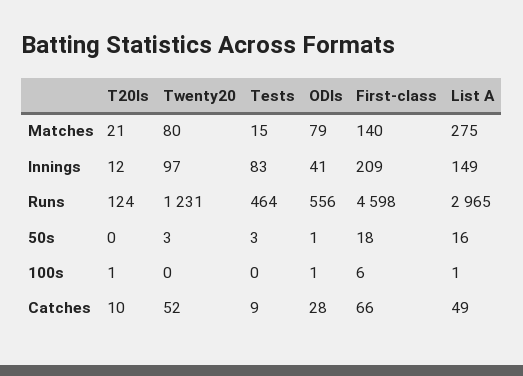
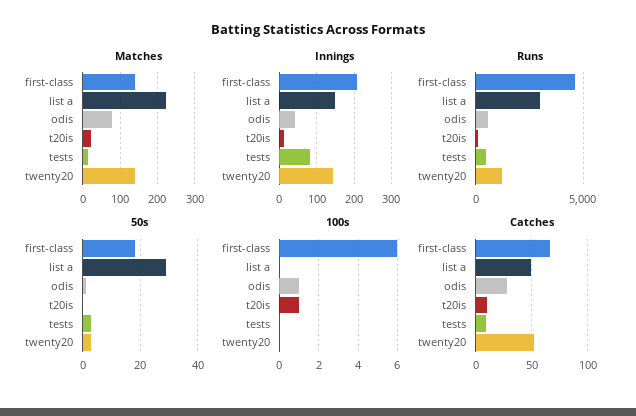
  {
    "Matches": {
      "T20Is": 21,
-     "Twenty20": 80,
+     "Twenty20": 140,
      "Tests": 15,
      "ODIs": 79,
      "First-class": 140,
-     "List A": 275
+     "List A": 220
    },
    "Innings": {
      "T20Is": 12,
-     "Twenty20": 97,
+     "Twenty20": 140,
      "Tests": 83,
      "ODIs": 41,
      "First-class": 209,
      "List A": 149
    },
    "Runs": {
      "T20Is": 124,
      "Twenty20": 1231,
      "Tests": 464,
      "ODIs": 556,
      "First-class": 4598,
      "List A": 2965
    },
    "50s": {
      "T20Is": 0,
      "Twenty20": 3,
      "Tests": 3,
      "ODIs": 1,
      "First-class": 18,
-     "List A": 16
+     "List A": 30
    },
    "100s": {
      "T20Is": 1,
      "Twenty20": 0,
      "Tests": 0,
      "ODIs": 1,
      "First-class": 6,
-     "List A": 1
+     "List A": 0
    },
    "Catches": {
      "T20Is": 10,
      "Twenty20": 52,
      "Tests": 9,
      "ODIs": 28,
      "First-class": 66,
      "List A": 49
    }
  }

